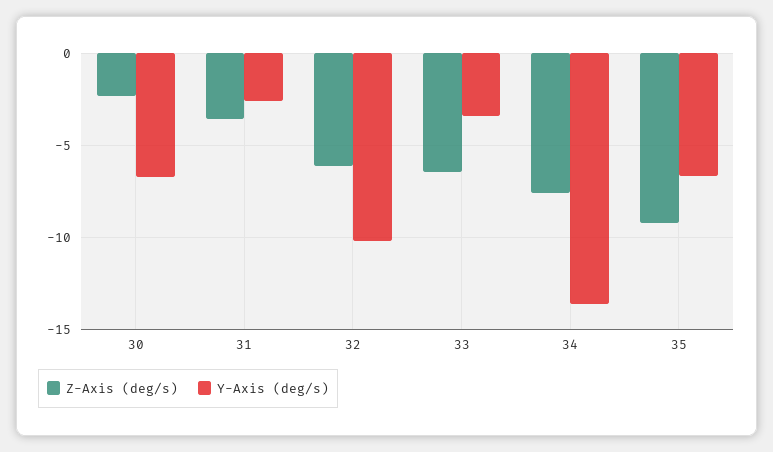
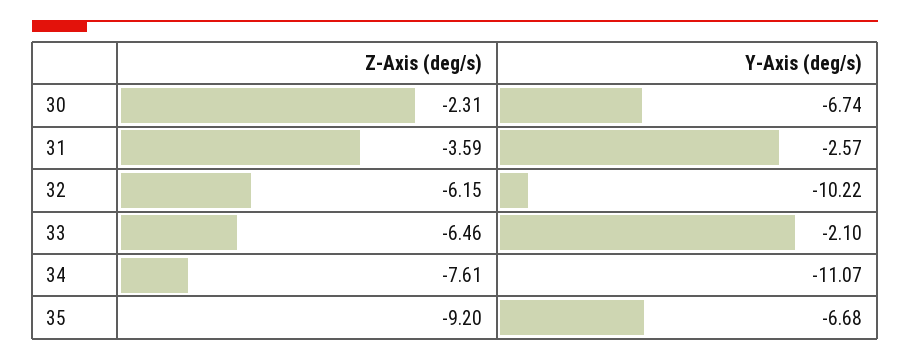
  {
    "Z-Axis (deg/s)": {
      "30": -2.31,
      "31": -3.59,
      "32": -6.15,
      "33": -6.46,
      "34": -7.61,
      "35": -9.2
    },
    "Y-Axis (deg/s)": {
      "30": -6.74,
      "31": -2.57,
      "32": -10.22,
-     "33": -3.5,
+     "33": -2.1,
-     "34": -13.5,
+     "34": -11.07,
      "35": -6.68
    }
  }

